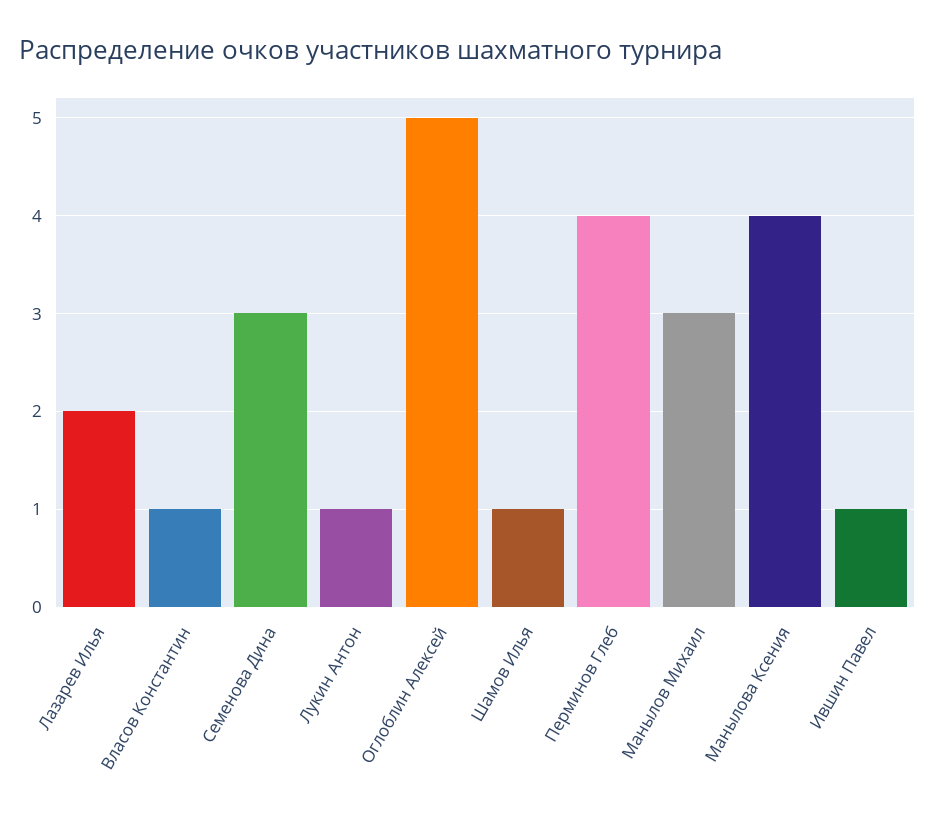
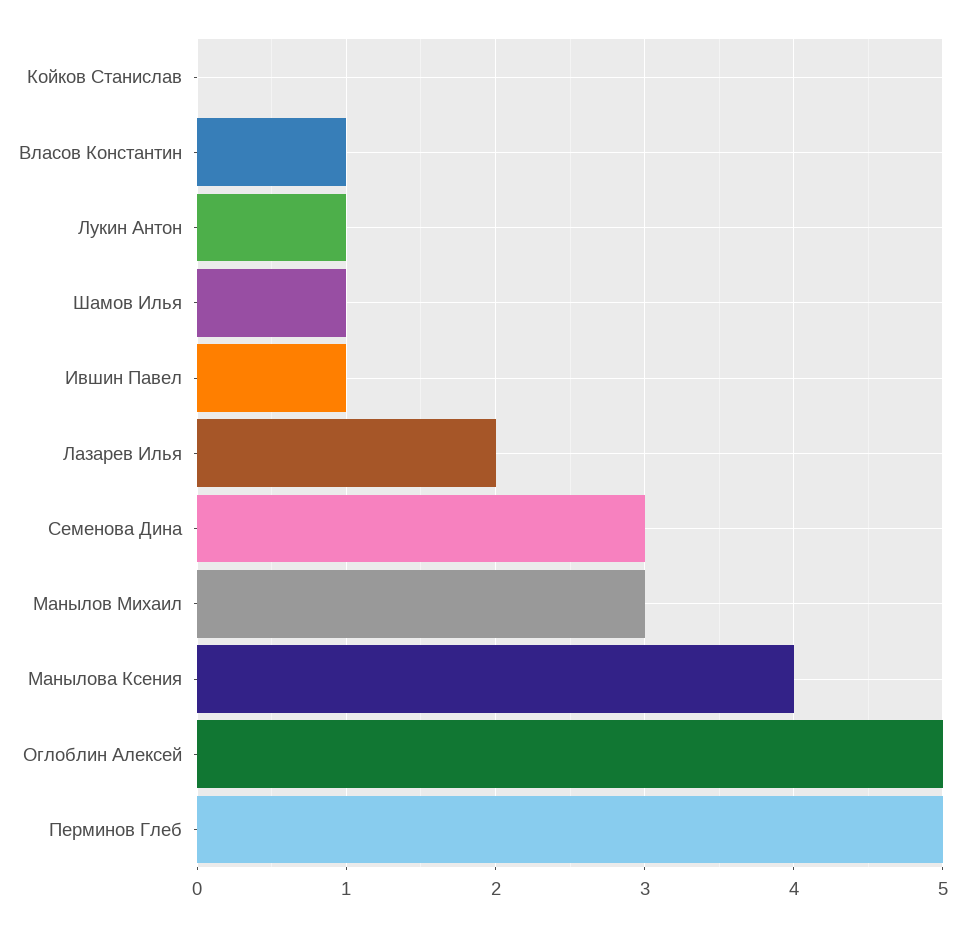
  {
    "Лазарев Илья": 2,
    "Власов Константин": 1,
    "Семенова Дина": 3,
    "Лукин Антон": 1,
    "Оглоблин Алексей": 5,
    "Шамов Илья": 1,
-   "Перминов Глеб": 4,
+   "Перминов Глеб": 5,
    "Манылов Михаил": 3,
    "Манылова Ксения": 4,
-   "Ившин Павел": 1
+   "Ившин Павел": 1,
+   "Койков Станислав": 0
  }

